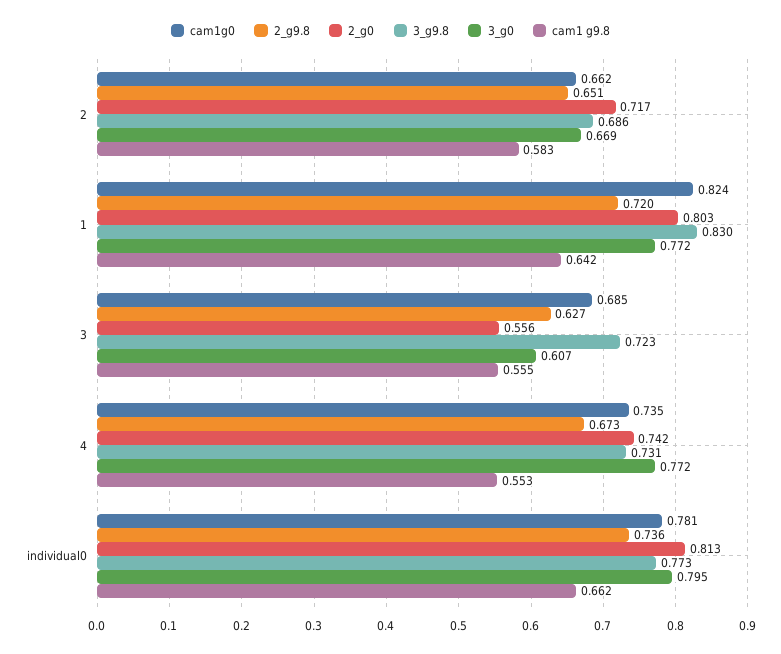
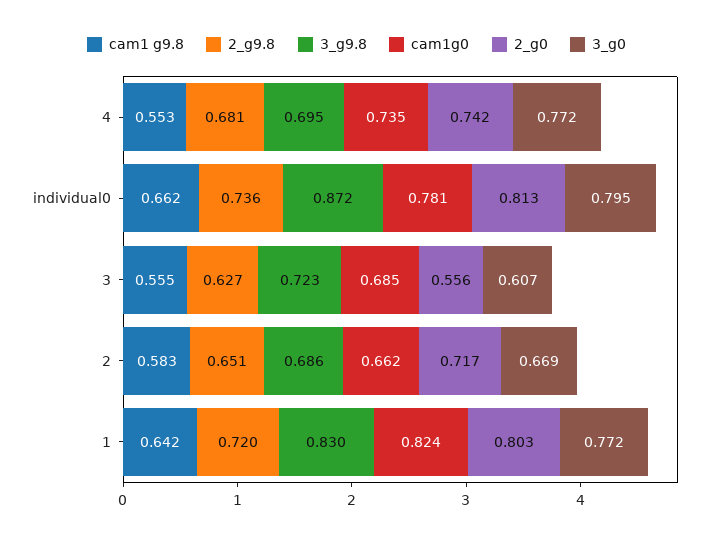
  {
    "cam1g0": {
      "2": 0.662,
      "1": 0.824,
      "3": 0.685,
      "4": 0.735,
      "individual0": 0.781
    },
    "2_g9.8": {
      "2": 0.651,
      "1": 0.72,
      "3": 0.627,
-     "4": 0.673,
+     "4": 0.681,
      "individual0": 0.736
    },
    "2_g0": {
      "2": 0.717,
      "1": 0.803,
      "3": 0.556,
      "4": 0.742,
      "individual0": 0.813
    },
    "3_g9.8": {
      "2": 0.686,
      "1": 0.83,
      "3": 0.723,
-     "4": 0.731,
+     "4": 0.695,
-     "individual0": 0.773
+     "individual0": 0.872
    },
    "3_g0": {
      "2": 0.669,
      "1": 0.772,
      "3": 0.607,
      "4": 0.772,
      "individual0": 0.795
    },
    "cam1 g9.8": {
      "2": 0.583,
      "1": 0.642,
      "3": 0.555,
      "4": 0.553,
      "individual0": 0.662
    }
  }

